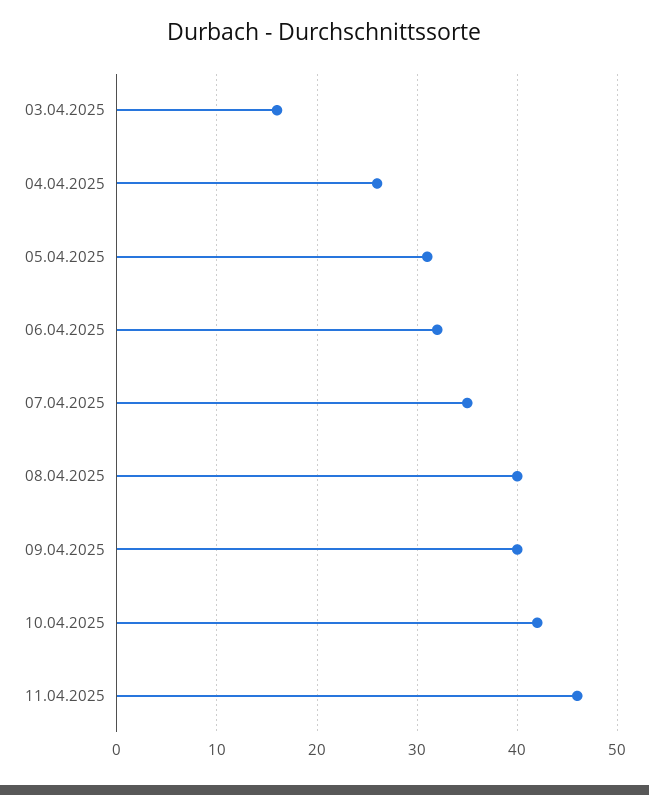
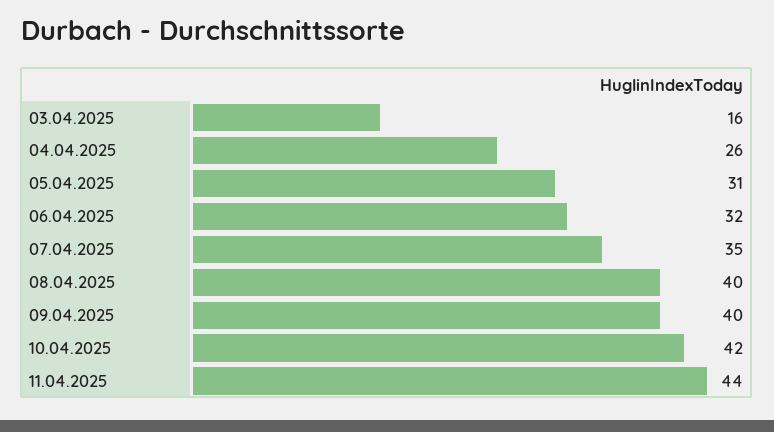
  {
    "03.04.2025": 16,
    "04.04.2025": 26,
    "05.04.2025": 31,
    "06.04.2025": 32,
    "07.04.2025": 35,
    "08.04.2025": 40,
    "09.04.2025": 40,
    "10.04.2025": 42,
-   "11.04.2025": 46
+   "11.04.2025": 44
  }

